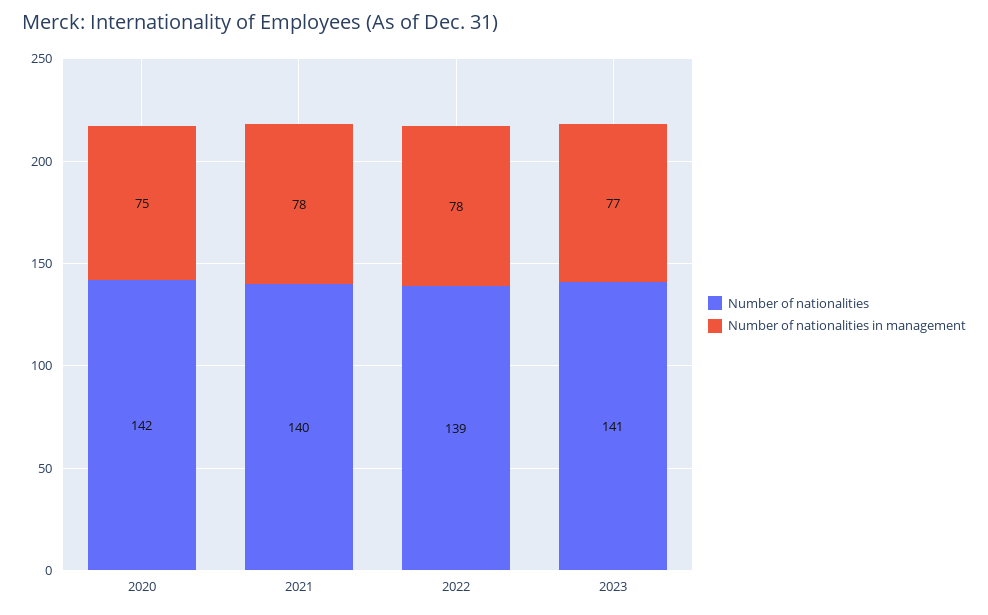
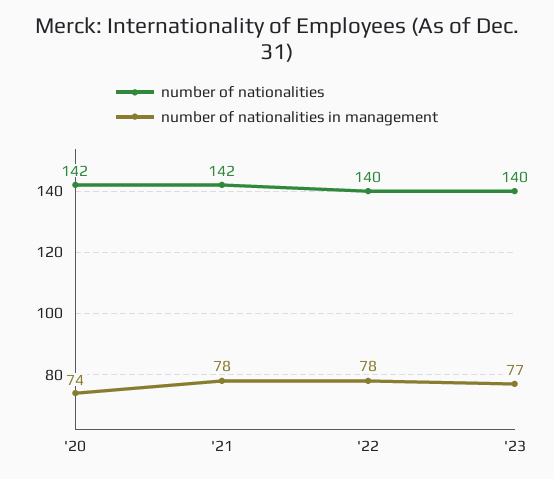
  {
    "Number of nationalities": {
      "2020": 142,
-     "2021": 140,
+     "2021": 142,
-     "2022": 139,
+     "2022": 140,
-     "2023": 141
+     "2023": 140
    },
    "Number of nationalities in management": {
-     "2020": 75,
+     "2020": 74,
      "2021": 78,
      "2022": 78,
      "2023": 77
    }
  }

